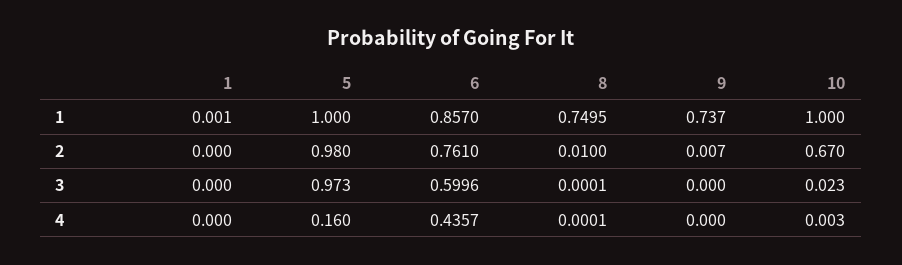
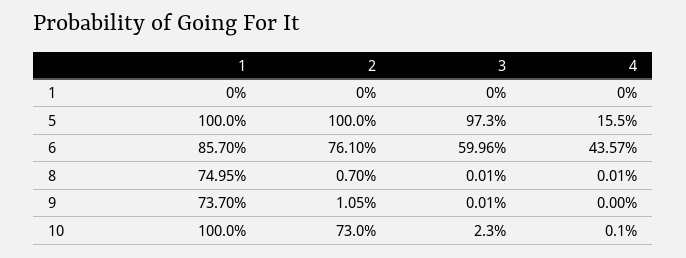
  {
    "1": {
-     "1": 0.001,
+     "1": 0,
      "2": 0,
      "3": 0,
      "4": 0
    },
    "5": {
      "1": 1,
-     "2": 0.98,
+     "2": 1,
      "3": 0.973,
-     "4": 0.16
+     "4": 0.155
    },
    "6": {
      "1": 0.857,
      "2": 0.761,
      "3": 0.5996,
      "4": 0.4357
    },
    "8": {
      "1": 0.7495,
-     "2": 0.01,
+     "2": 0.007,
      "3": 0.0001,
      "4": 0.0001
    },
    "9": {
      "1": 0.737,
-     "2": 0.007,
+     "2": 0.0105,
-     "3": 0,
+     "3": 0.0001,
      "4": 0
    },
    "10": {
      "1": 1,
-     "2": 0.67,
+     "2": 0.73,
      "3": 0.023,
-     "4": 0.003
+     "4": 0.001
    }
  }

